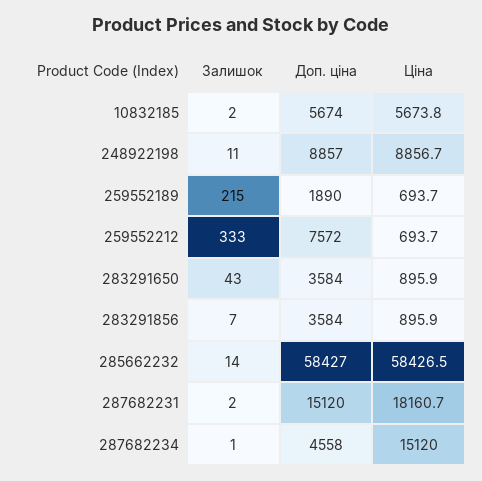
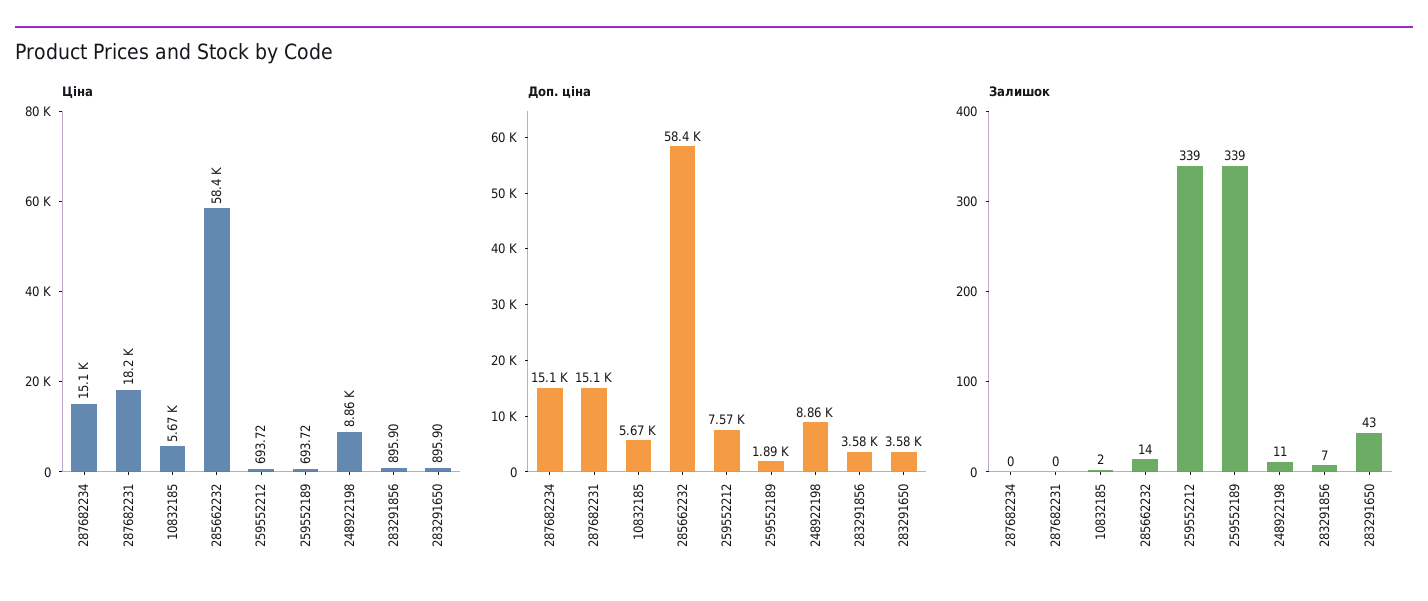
  {
    "Залишок": {
      "10832185": 2,
      "248922198": 11,
-     "259552189": 215,
+     "259552189": 339,
-     "259552212": 333,
+     "259552212": 339,
      "283291650": 43,
      "283291856": 7,
      "285662232": 14,
-     "287682231": 2,
+     "287682231": 0,
-     "287682234": 1
+     "287682234": 0
    },
    "Доп. ціна": {
      "10832185": 5674,
      "248922198": 8857,
      "259552189": 1890,
      "259552212": 7572,
      "283291650": 3584,
      "283291856": 3584,
      "285662232": 58427,
      "287682231": 15120,
-     "287682234": 4558
+     "287682234": 15100
    },
    "Ціна": {
      "10832185": 5673.8,
      "248922198": 8856.7,
      "259552189": 693.72,
      "259552212": 693.72,
      "283291650": 895.9,
      "283291856": 895.9,
      "285662232": 58426.5,
      "287682231": 18160.7,
      "287682234": 15120
    }
  }

